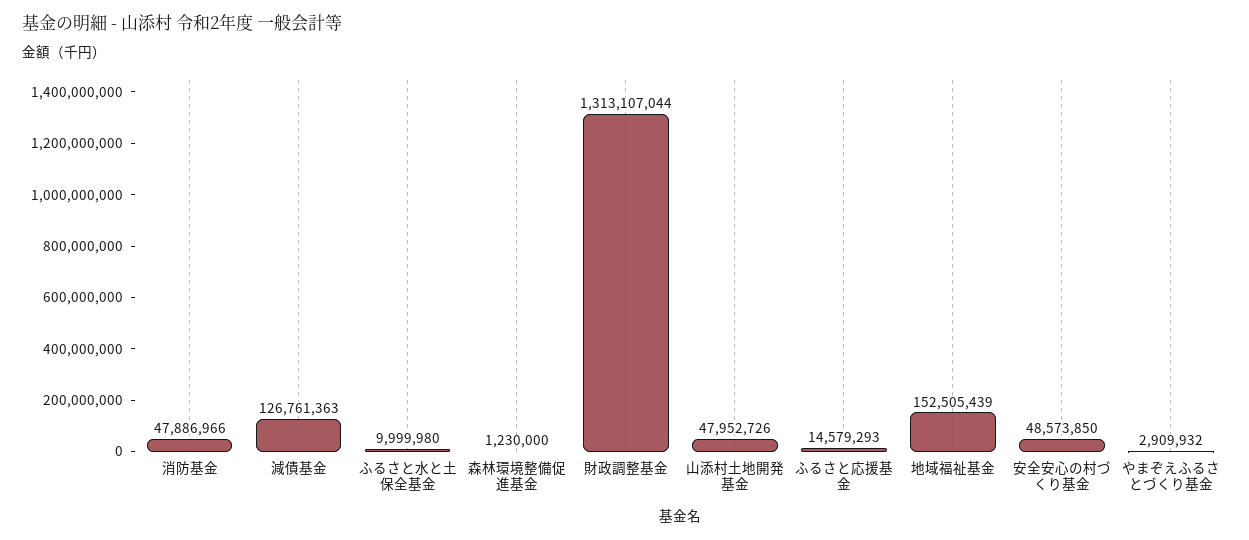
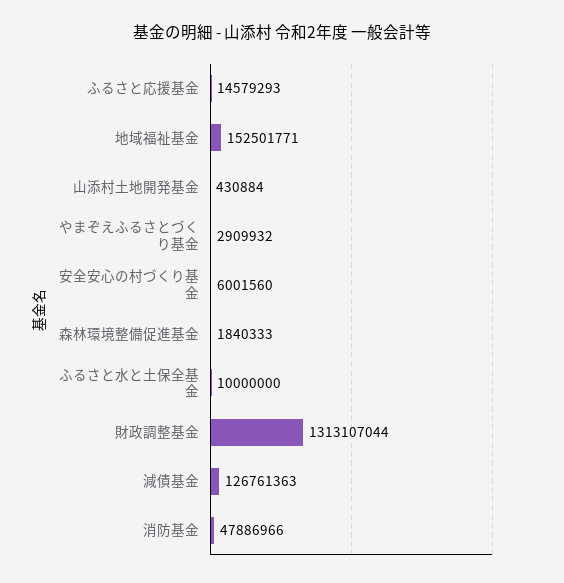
  {
    "消防基金": 47886966,
    "減債基金": 126761363,
-   "ふるさと水と土保全基金": 9999980,
+   "ふるさと水と土保全基金": 10000000,
-   "森林環境整備促進基金": 1230000,
+   "森林環境整備促進基金": 1840333,
    "財政調整基金": 1313107044,
-   "山添村土地開発基金": 47952726,
+   "山添村土地開発基金": 430884,
    "ふるさと応援基金": 14579293,
-   "地域福祉基金": 152505439,
+   "地域福祉基金": 152501771,
-   "安全安心の村づくり基金": 48573850,
+   "安全安心の村づくり基金": 6001560,
    "やまぞえふるさとづくり基金": 2909932
  }

